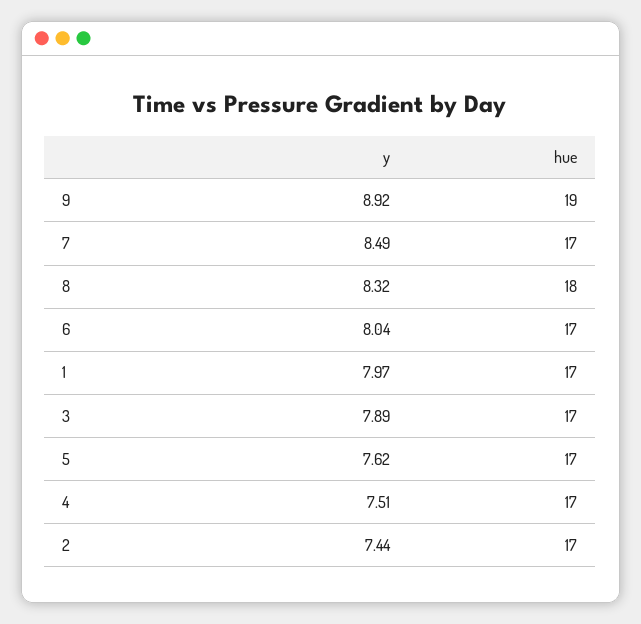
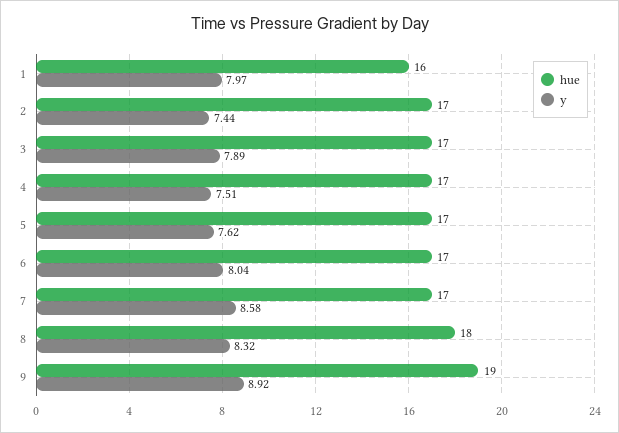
  {
    "y": {
      "9": 8.92,
-     "7": 8.49,
+     "7": 8.58,
      "8": 8.32,
      "6": 8.04,
      "1": 7.97,
      "3": 7.89,
      "5": 7.62,
      "4": 7.51,
      "2": 7.44
    },
    "hue": {
      "9": 19,
      "7": 17,
      "8": 18,
      "6": 17,
-     "1": 17,
+     "1": 16,
      "3": 17,
      "5": 17,
      "4": 17,
      "2": 17
    }
  }

